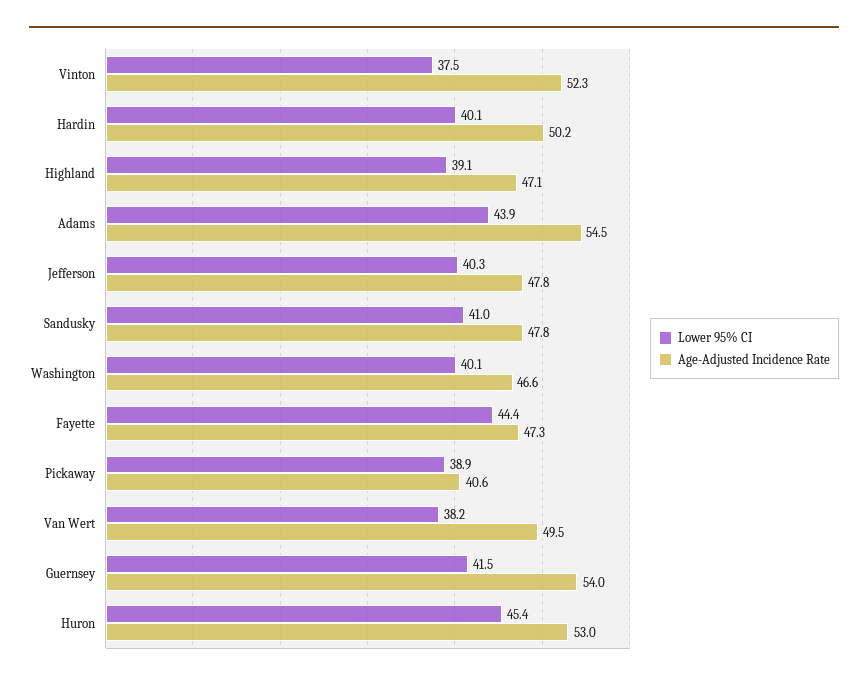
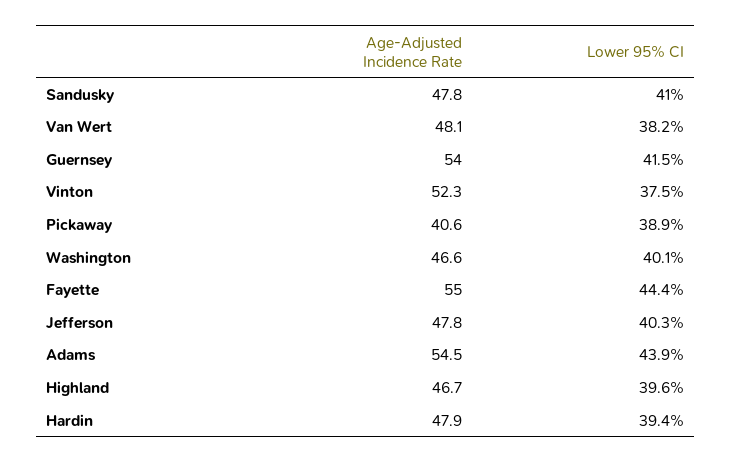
  {
    "Lower 95% CI": {
      "Vinton": 37.5,
-     "Hardin": 40.1,
+     "Hardin": 39.4,
-     "Highland": 39.1,
+     "Highland": 39.6,
      "Adams": 43.9,
      "Jefferson": 40.3,
      "Sandusky": 41,
      "Washington": 40.1,
      "Fayette": 44.4,
      "Pickaway": 38.9,
      "Van Wert": 38.2,
-     "Guernsey": 41.5,
+     "Guernsey": 41.5
-     "Huron": 45.4
    },
    "Age-Adjusted Incidence Rate": {
      "Vinton": 52.3,
-     "Hardin": 50.2,
+     "Hardin": 47.9,
-     "Highland": 47.1,
+     "Highland": 46.7,
      "Adams": 54.5,
      "Jefferson": 47.8,
      "Sandusky": 47.8,
      "Washington": 46.6,
-     "Fayette": 47.3,
+     "Fayette": 55,
      "Pickaway": 40.6,
-     "Van Wert": 49.5,
+     "Van Wert": 48.1,
-     "Guernsey": 54,
+     "Guernsey": 54
-     "Huron": 53
    }
  }

